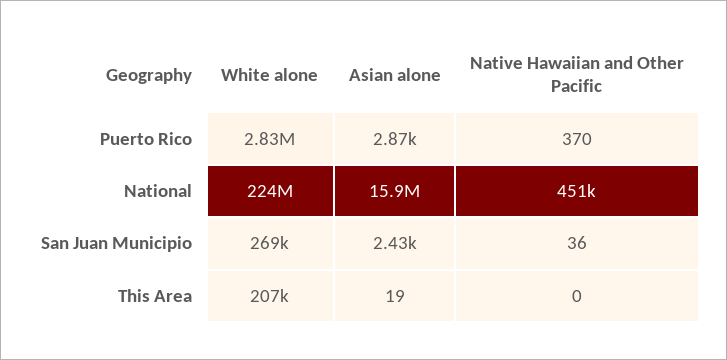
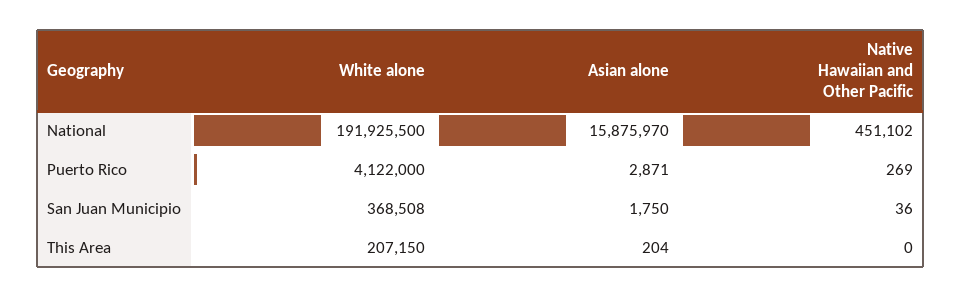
  {
    "White alone": {
-     "Puerto Rico": 2830000,
+     "Puerto Rico": 4122000,
-     "National": 224000000,
+     "National": 191925500,
-     "San Juan Municipio": 269000,
+     "San Juan Municipio": 368508,
      "This Area": 207150
    },
    "Asian alone": {
      "Puerto Rico": 2871,
      "National": 15875970,
-     "San Juan Municipio": 2430,
+     "San Juan Municipio": 1750,
-     "This Area": 19
+     "This Area": 204
    },
    "Native Hawaiian and Other Pacific": {
-     "Puerto Rico": 370,
+     "Puerto Rico": 269,
      "National": 451102,
      "San Juan Municipio": 36,
      "This Area": 0
    }
  }

